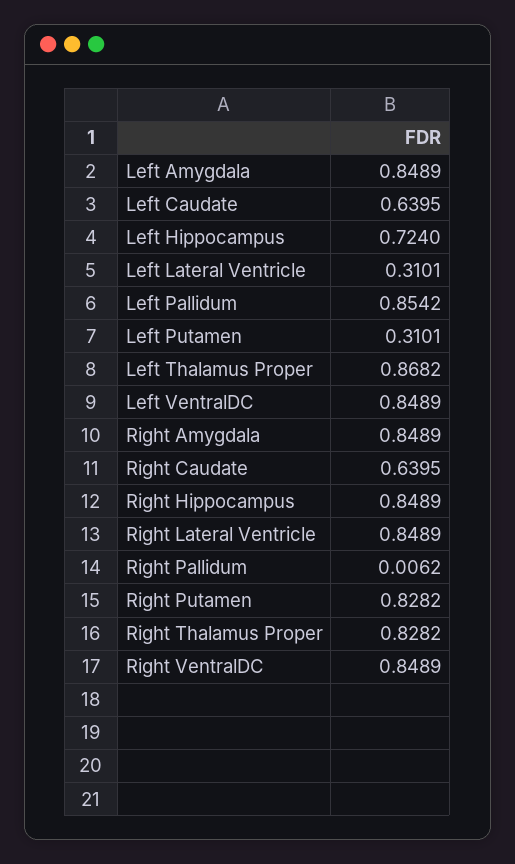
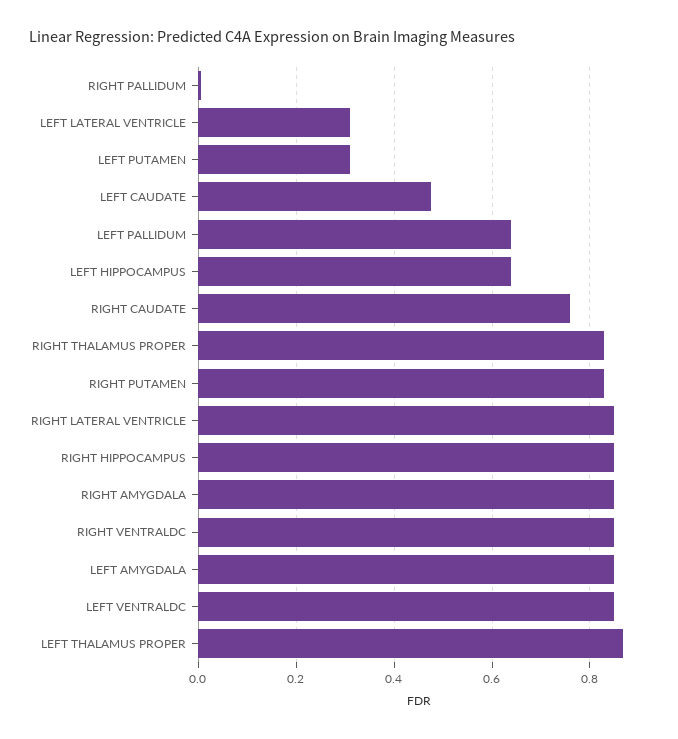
  {
    "Left Amygdala": 0.8489,
-   "Left Caudate": 0.6395,
+   "Left Caudate": 0.48,
-   "Left Hippocampus": 0.724,
+   "Left Hippocampus": 0.64,
    "Left Lateral Ventricle": 0.3101,
-   "Left Pallidum": 0.8542,
+   "Left Pallidum": 0.64,
    "Left Putamen": 0.3101,
    "Left Thalamus Proper": 0.8682,
    "Left VentralDC": 0.8489,
    "Right Amygdala": 0.8489,
-   "Right Caudate": 0.6395,
+   "Right Caudate": 0.76,
    "Right Hippocampus": 0.8489,
    "Right Lateral Ventricle": 0.8489,
    "Right Pallidum": 0.0062,
    "Right Putamen": 0.8282,
    "Right Thalamus Proper": 0.8282,
    "Right VentralDC": 0.8489
  }

